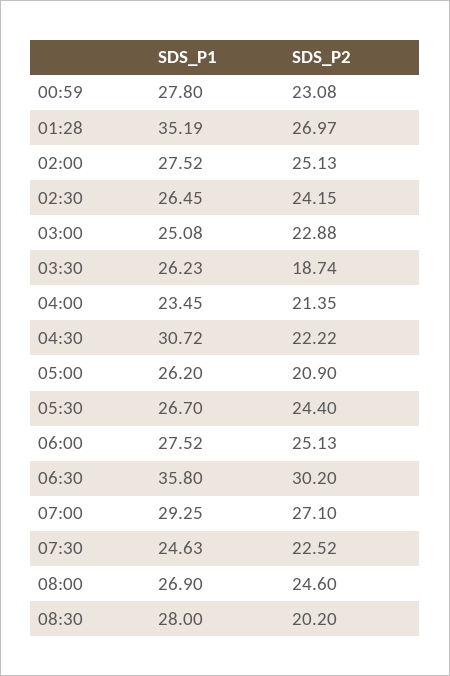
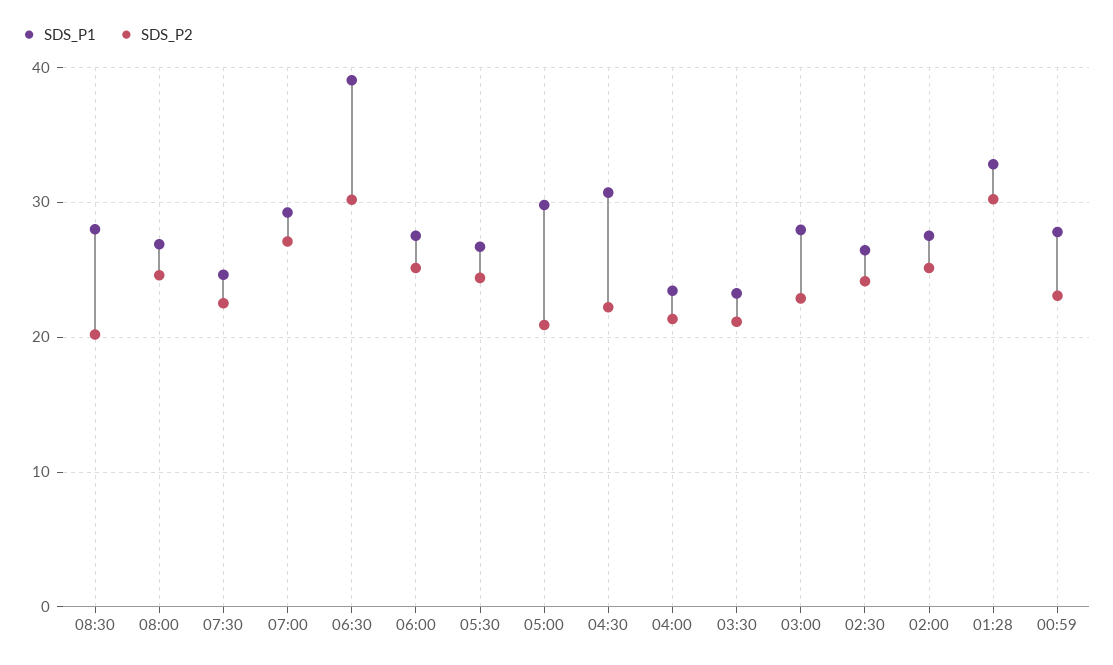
  {
    "SDS_P1": {
      "00:59": 27.8,
-     "01:28": 35.19,
+     "01:28": 33,
      "02:00": 27.52,
      "02:30": 26.45,
-     "03:00": 25.08,
+     "03:00": 28,
-     "03:30": 26.23,
+     "03:30": 23,
      "04:00": 23.45,
      "04:30": 30.72,
-     "05:00": 26.2,
+     "05:00": 30,
      "05:30": 26.7,
      "06:00": 27.52,
-     "06:30": 35.8,
+     "06:30": 39,
      "07:00": 29.25,
      "07:30": 24.63,
      "08:00": 26.9,
      "08:30": 28
    },
    "SDS_P2": {
      "00:59": 23.08,
-     "01:28": 26.97,
+     "01:28": 30,
      "02:00": 25.13,
      "02:30": 24.15,
      "03:00": 22.88,
-     "03:30": 18.74,
+     "03:30": 21,
      "04:00": 21.35,
      "04:30": 22.22,
      "05:00": 20.9,
      "05:30": 24.4,
      "06:00": 25.13,
      "06:30": 30.2,
      "07:00": 27.1,
      "07:30": 22.52,
      "08:00": 24.6,
      "08:30": 20.2
    }
  }

